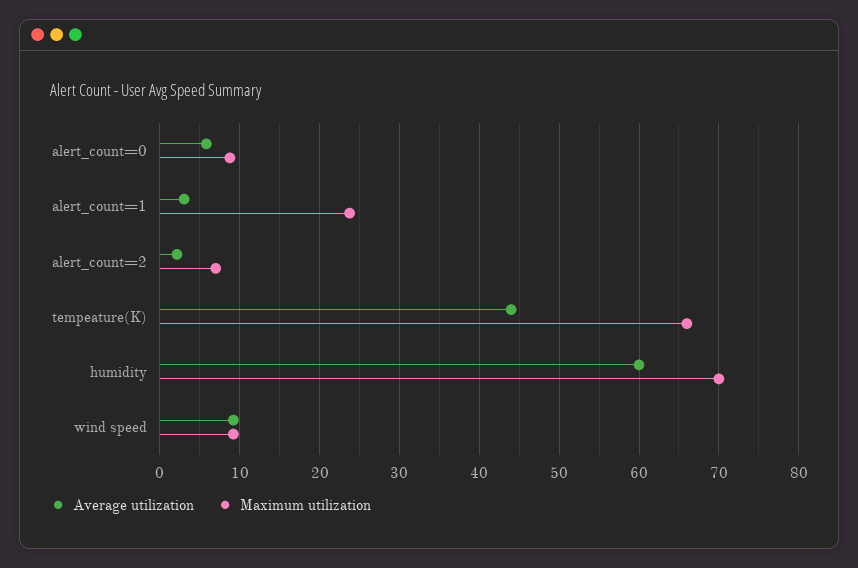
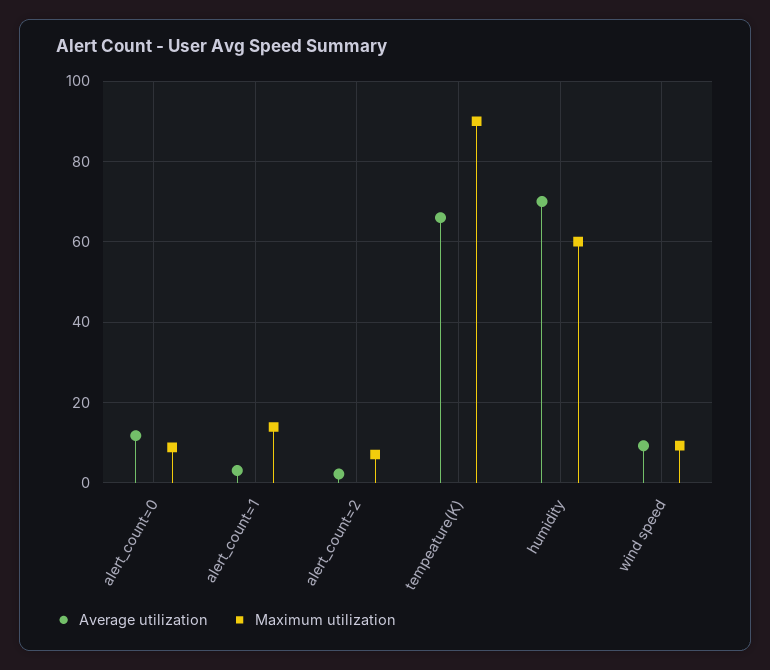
  {
    "Average utilization": {
-     "alert_count=0": 6,
+     "alert_count=0": 12,
      "alert_count=1": 3,
      "alert_count=2": 2,
-     "tempeature(K)": 44,
+     "tempeature(K)": 66,
-     "humidity": 60,
+     "humidity": 70,
      "wind speed": 9
    },
    "Maximum utilization": {
      "alert_count=0": 9,
-     "alert_count=1": 24,
+     "alert_count=1": 14,
      "alert_count=2": 7,
-     "tempeature(K)": 66,
+     "tempeature(K)": 90,
-     "humidity": 70,
+     "humidity": 60,
      "wind speed": 9
    }
  }

